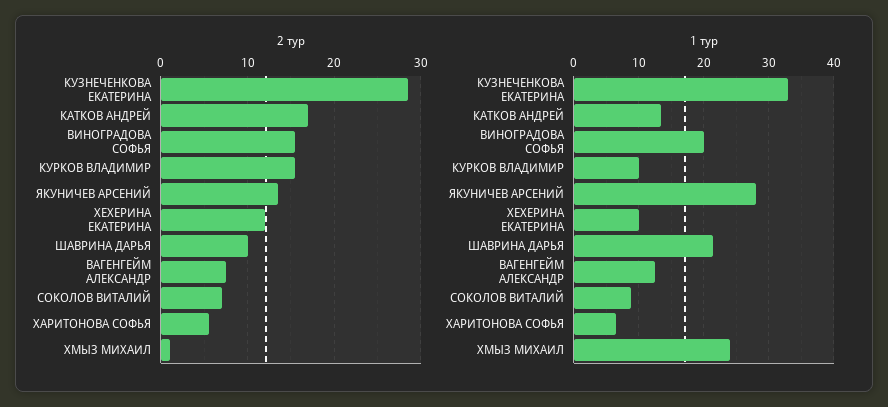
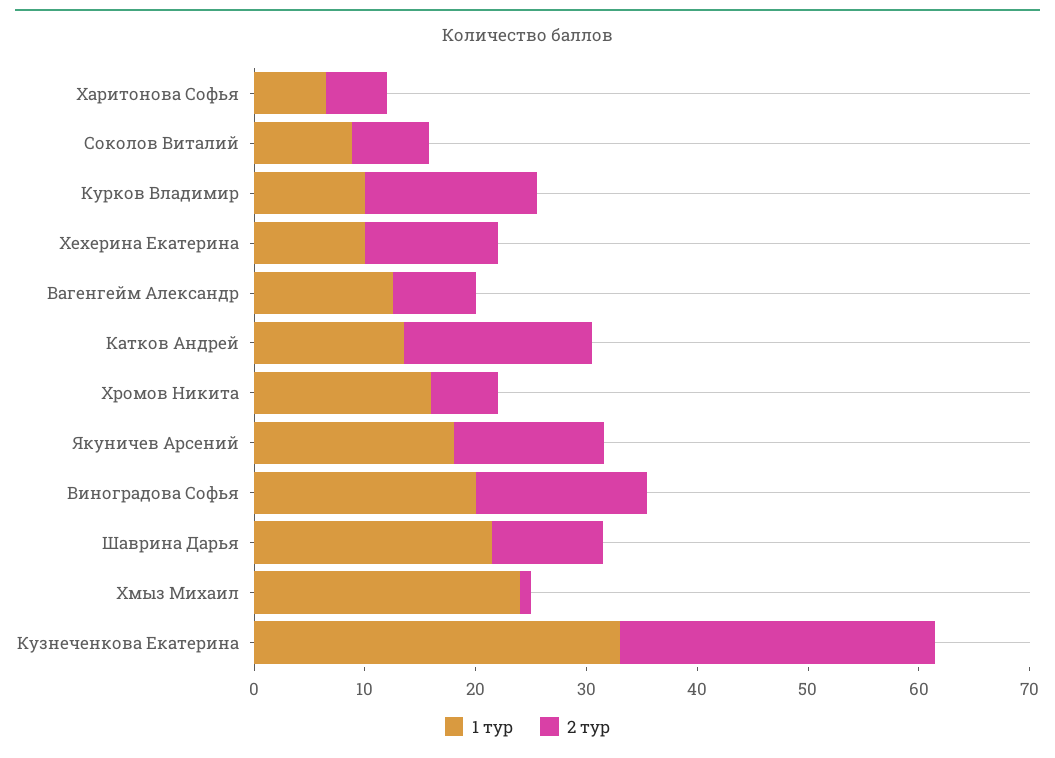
  {
    "2 тур": {
      "КУЗНЕЧЕНКОВА ЕКАТЕРИНА": 29,
      "КАТКОВ АНДРЕЙ": 17,
      "ВИНОГРАДОВА СОФЬЯ": 16,
      "КУРКОВ ВЛАДИМИР": 16,
      "ЯКУНИЧЕВ АРСЕНИЙ": 14,
      "ХЕХЕРИНА ЕКАТЕРИНА": 12,
      "ШАВРИНА ДАРЬЯ": 10,
      "ВАГЕНГЕЙМ АЛЕКСАНДР": 8,
      "СОКОЛОВ ВИТАЛИЙ": 7,
      "ХАРИТОНОВА СОФЬЯ": 6,
-     "ХМЫЗ МИХАИЛ": 1
+     "ХМЫЗ МИХАИЛ": 1,
+     "Хромов Никита": 6
    },
    "1 тур": {
      "КУЗНЕЧЕНКОВА ЕКАТЕРИНА": 33,
      "КАТКОВ АНДРЕЙ": 14,
      "ВИНОГРАДОВА СОФЬЯ": 20,
      "КУРКОВ ВЛАДИМИР": 10,
-     "ЯКУНИЧЕВ АРСЕНИЙ": 28,
+     "ЯКУНИЧЕВ АРСЕНИЙ": 18,
      "ХЕХЕРИНА ЕКАТЕРИНА": 10,
      "ШАВРИНА ДАРЬЯ": 22,
      "ВАГЕНГЕЙМ АЛЕКСАНДР": 13,
      "СОКОЛОВ ВИТАЛИЙ": 9,
      "ХАРИТОНОВА СОФЬЯ": 7,
-     "ХМЫЗ МИХАИЛ": 24
+     "ХМЫЗ МИХАИЛ": 24,
+     "Хромов Никита": 16
    }
  }

